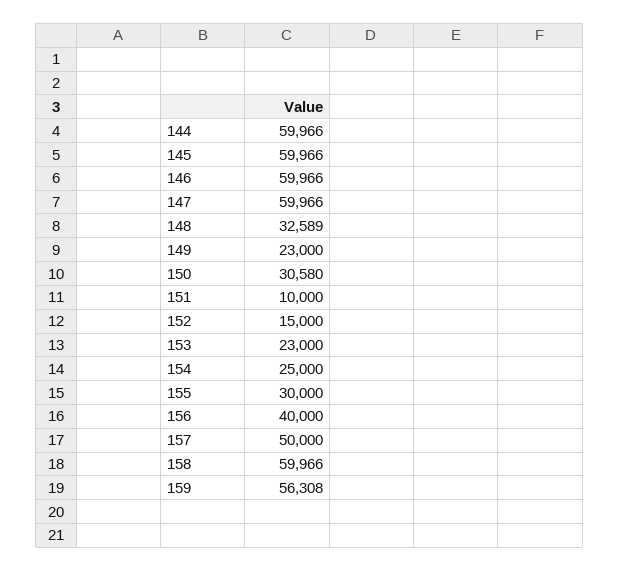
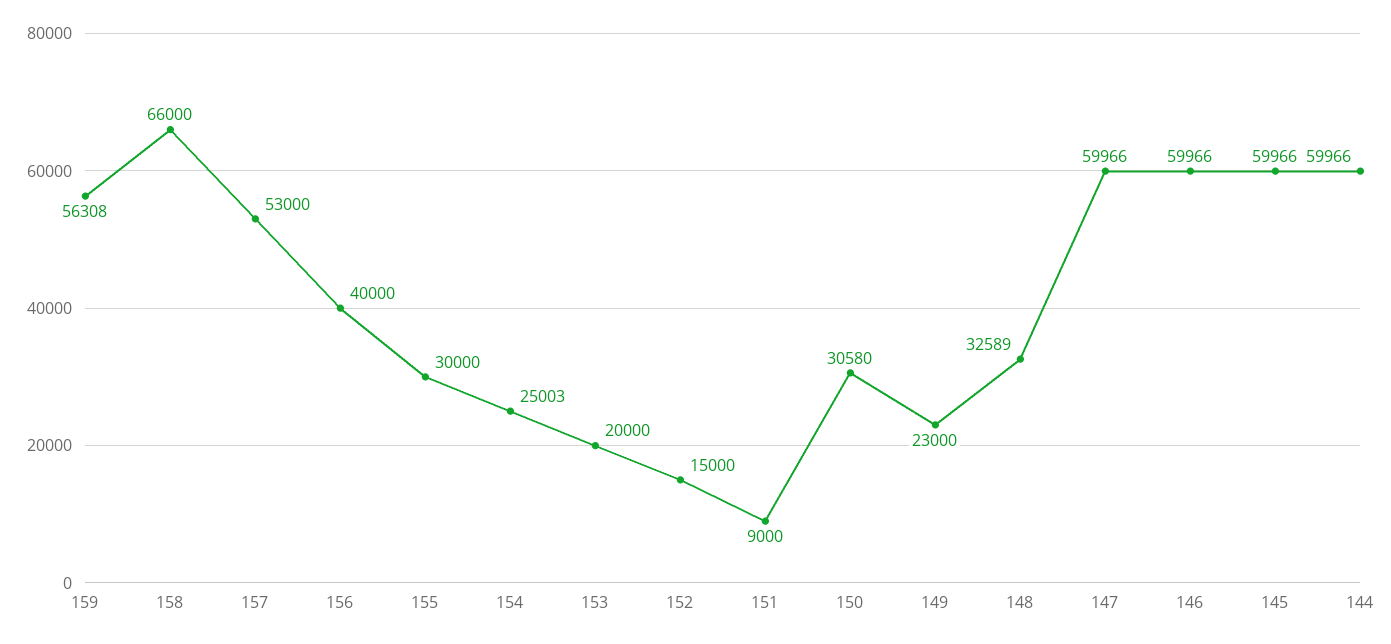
  {
    "144": 59966,
    "145": 59966,
    "146": 59966,
    "147": 59966,
    "148": 32589,
    "149": 23000,
    "150": 30580,
-   "151": 10000,
+   "151": 9000,
    "152": 15000,
-   "153": 23000,
+   "153": 20000,
-   "154": 25000,
+   "154": 25003,
    "155": 30000,
    "156": 40000,
-   "157": 50000,
+   "157": 53000,
-   "158": 59966,
+   "158": 66000,
    "159": 56308
  }

